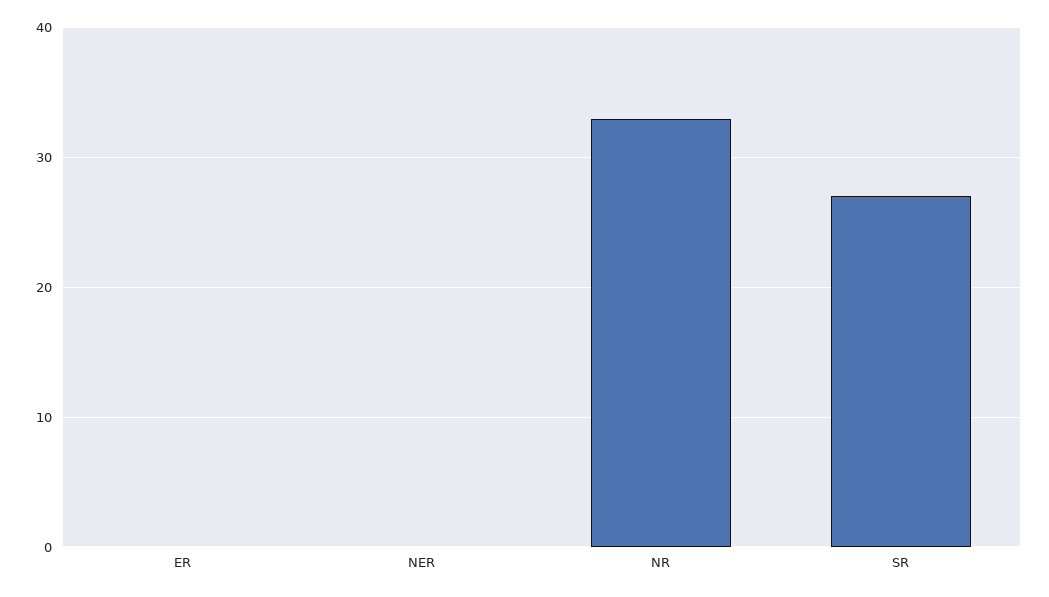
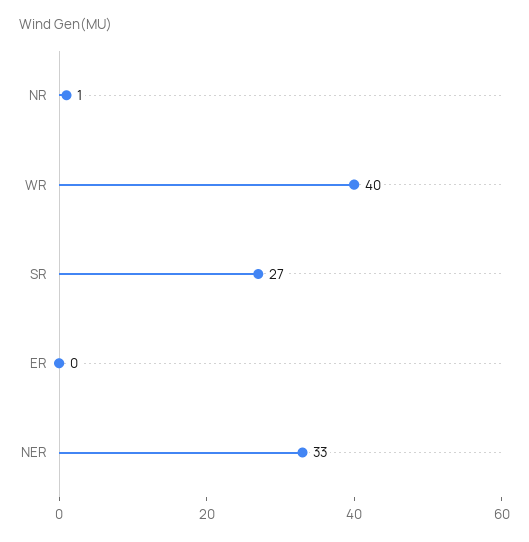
  {
    "ER": 0,
-   "NER": 0,
+   "NER": 33,
-   "NR": 33,
+   "NR": 1,
-   "SR": 27
+   "SR": 27,
+   "WR": 40
  }

